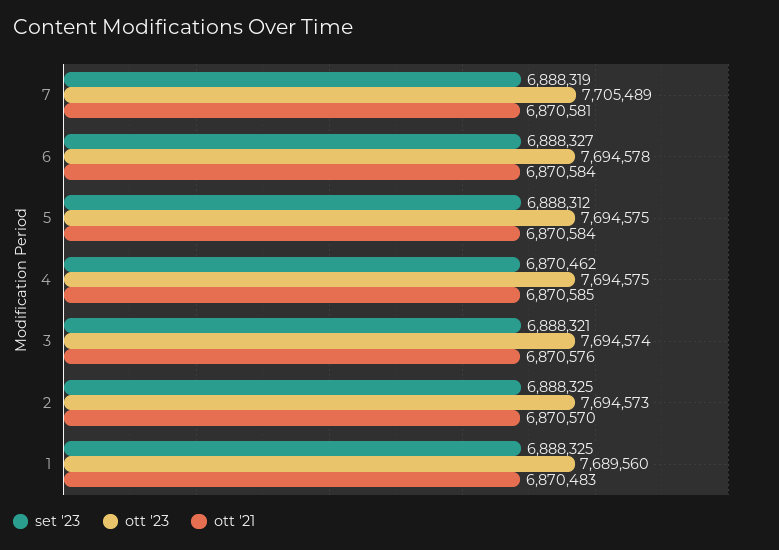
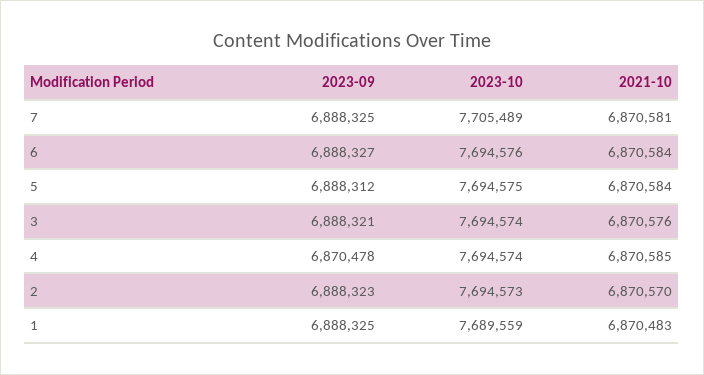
  {
    "set '23": {
-     "7": 6888319,
+     "7": 6888325,
      "6": 6888327,
      "5": 6888312,
-     "4": 6870462,
+     "4": 6870478,
      "3": 6888321,
-     "2": 6888325,
+     "2": 6888323,
      "1": 6888325
    },
    "ott '23": {
      "7": 7705489,
-     "6": 7694578,
+     "6": 7694576,
      "5": 7694575,
-     "4": 7694575,
+     "4": 7694574,
      "3": 7694574,
      "2": 7694573,
-     "1": 7689560
+     "1": 7689559
    },
    "ott '21": {
      "7": 6870581,
      "6": 6870584,
      "5": 6870584,
      "4": 6870585,
      "3": 6870576,
      "2": 6870570,
      "1": 6870483
    }
  }

